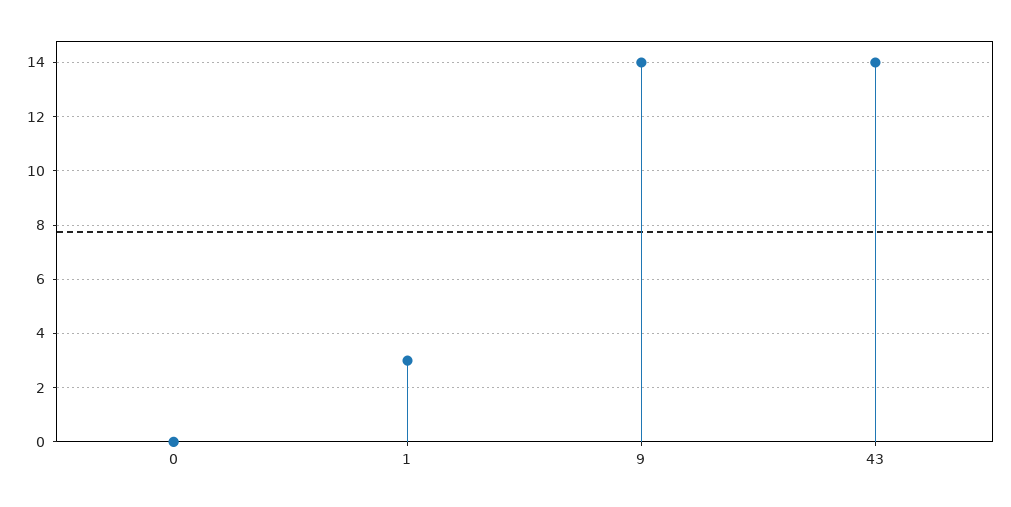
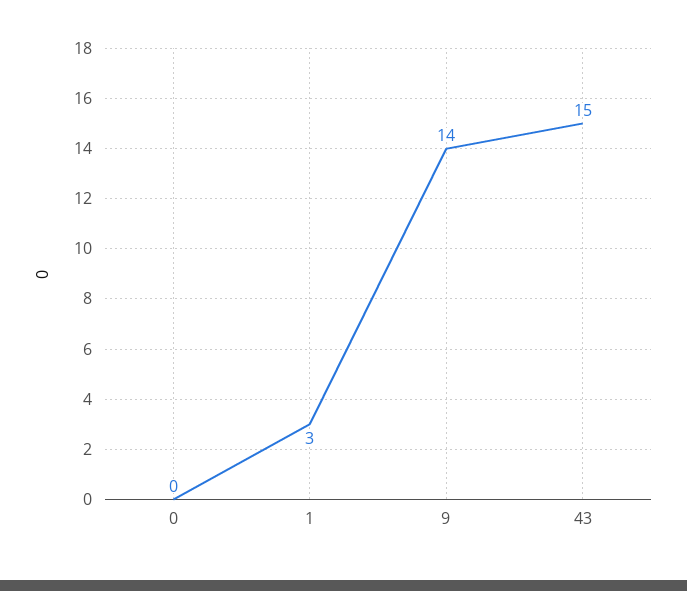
  {
    "0": 0,
    "1": 3,
    "9": 14,
-   "43": 14
+   "43": 15
  }

